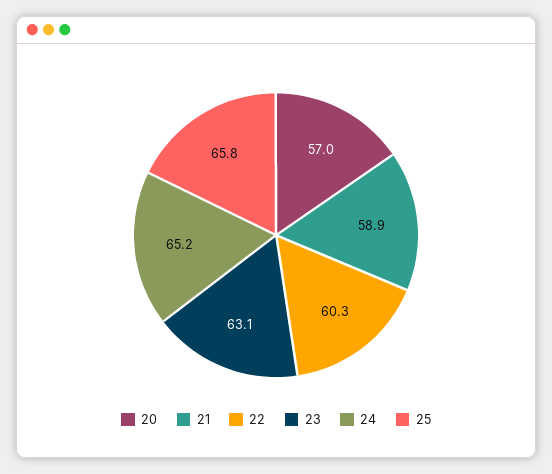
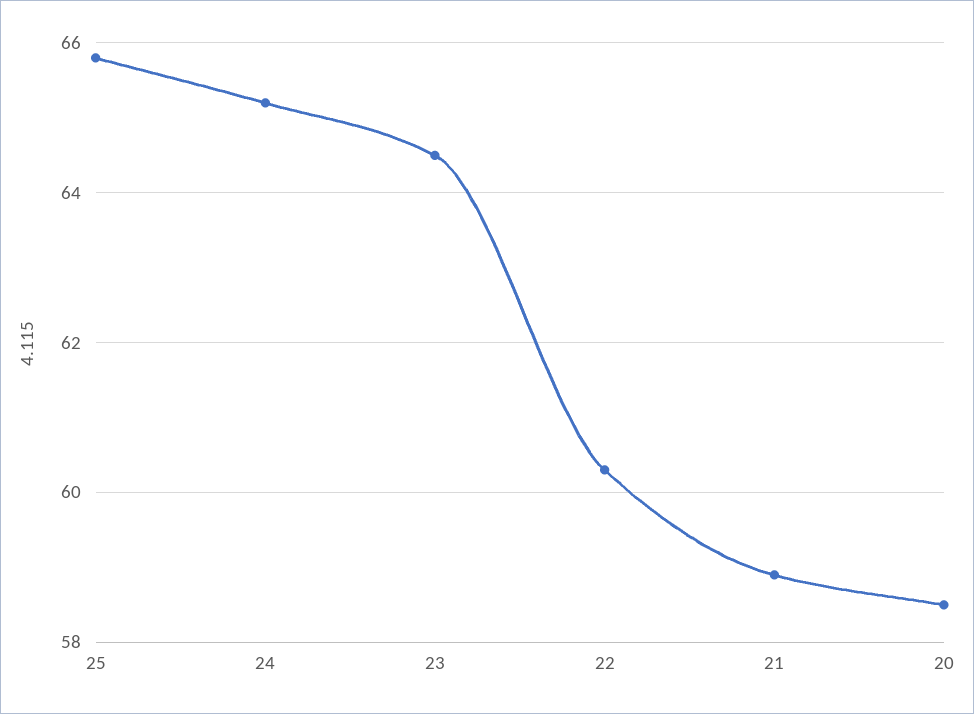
  {
-   "20": 57,
+   "20": 58.5,
    "21": 58.9,
    "22": 60.3,
-   "23": 63.1,
+   "23": 64.5,
    "24": 65.2,
    "25": 65.8
  }

